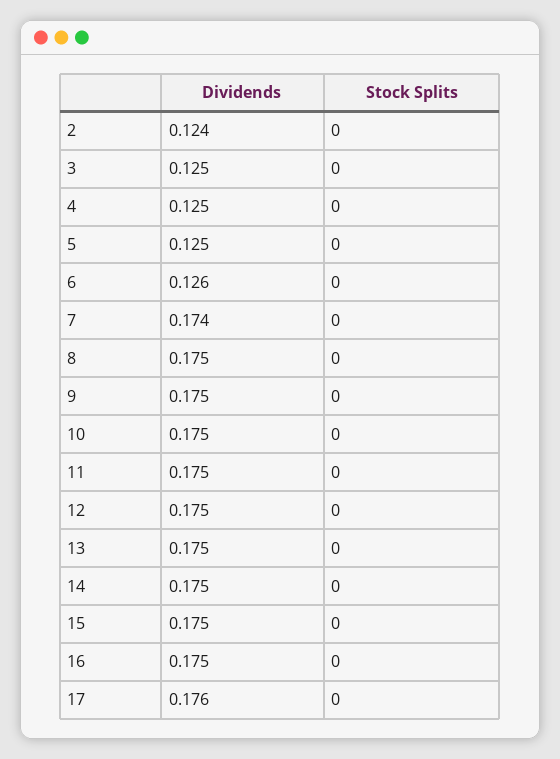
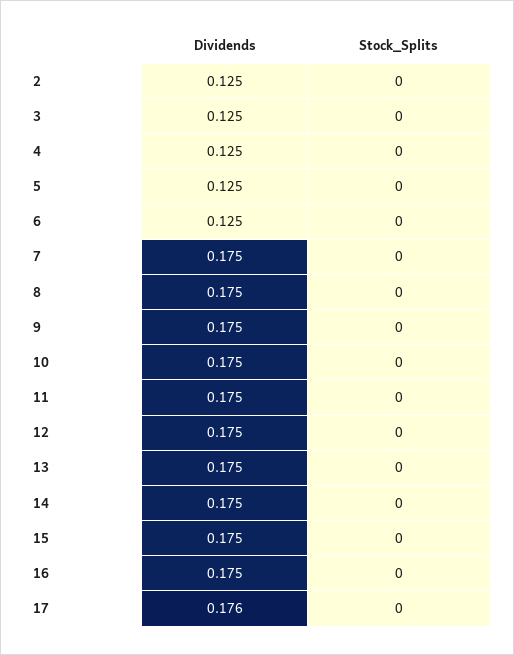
  {
    "Dividends": {
-     "2": 0.124,
+     "2": 0.125,
      "3": 0.125,
      "4": 0.125,
      "5": 0.125,
-     "6": 0.126,
+     "6": 0.125,
-     "7": 0.174,
+     "7": 0.175,
      "8": 0.175,
      "9": 0.175,
      "10": 0.175,
      "11": 0.175,
      "12": 0.175,
      "13": 0.175,
      "14": 0.175,
      "15": 0.175,
      "16": 0.175,
      "17": 0.176
    },
    "Stock Splits": {
      "2": 0,
      "3": 0,
      "4": 0,
      "5": 0,
      "6": 0,
      "7": 0,
      "8": 0,
      "9": 0,
      "10": 0,
      "11": 0,
      "12": 0,
      "13": 0,
      "14": 0,
      "15": 0,
      "16": 0,
      "17": 0
    }
  }

